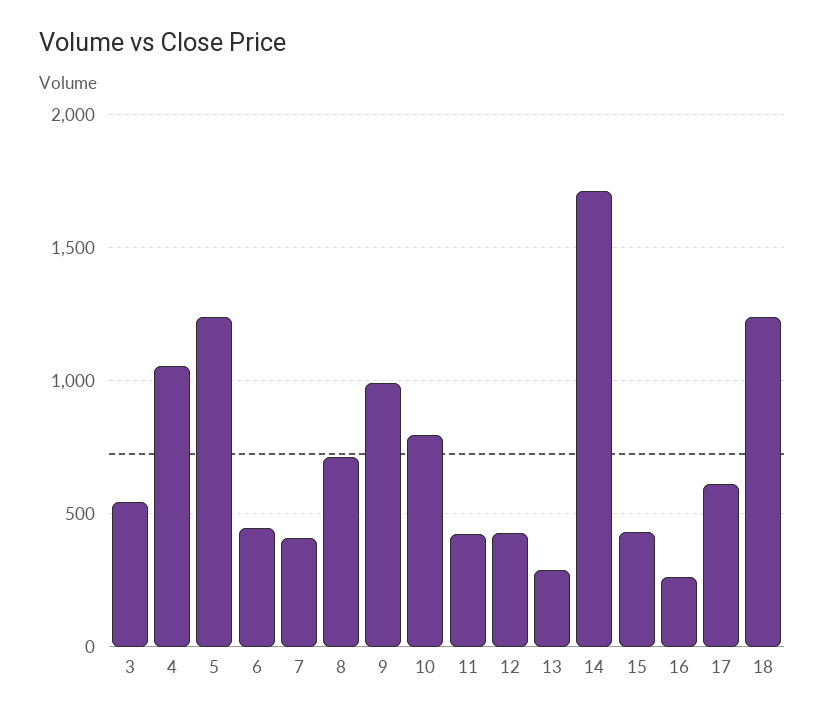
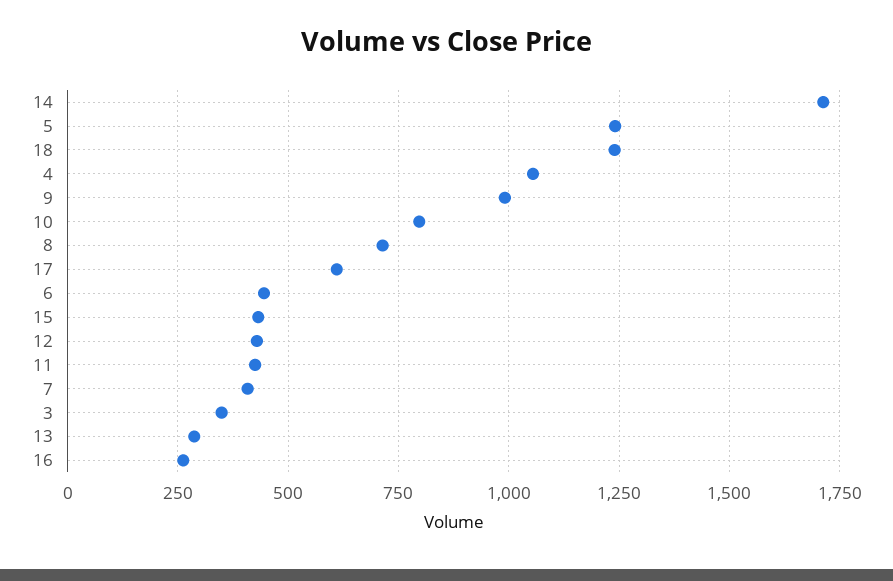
  {
-   "3": 550,
+   "3": 350,
    "4": 1050,
    "5": 1250,
    "6": 450,
    "7": 400,
    "8": 725,
    "9": 1000,
    "10": 800,
    "11": 425,
    "12": 425,
    "13": 275,
    "14": 1725,
    "15": 425,
    "16": 250,
    "17": 600,
    "18": 1250
  }

